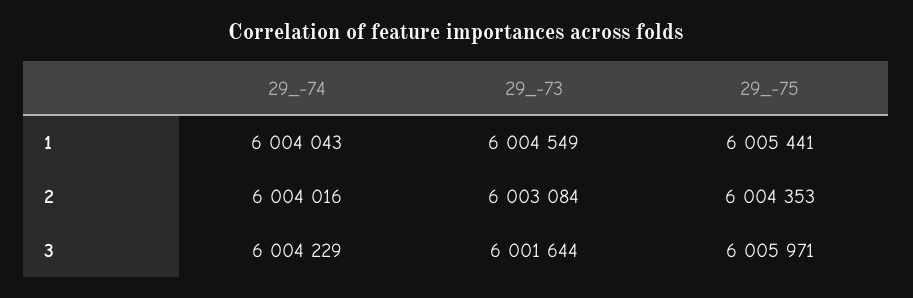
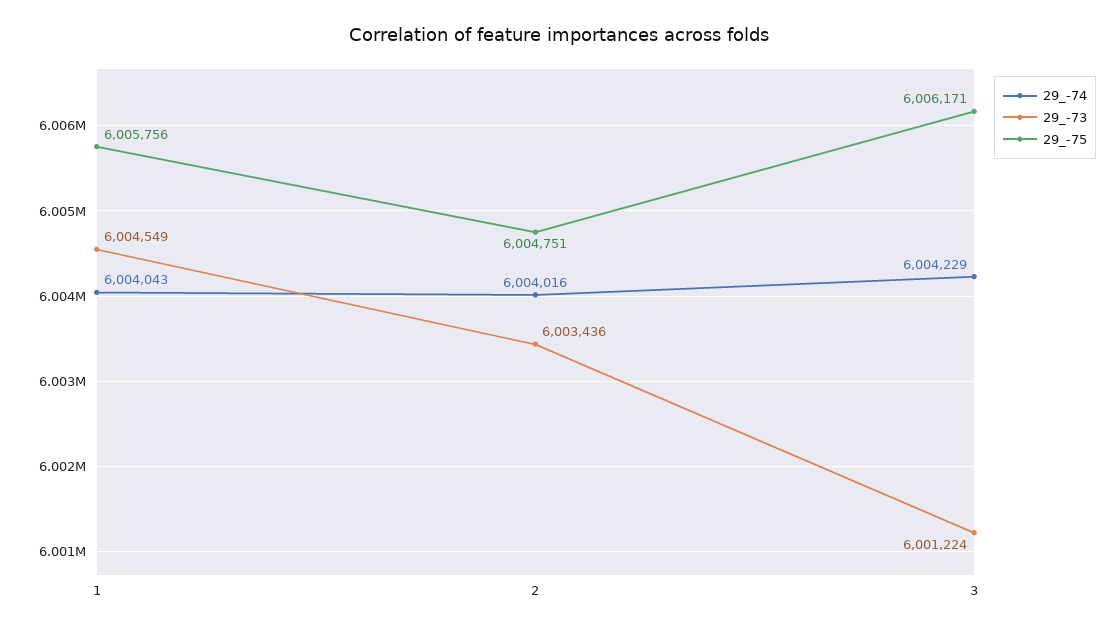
  {
    "29_-74": {
      "1": 6004043,
      "2": 6004016,
      "3": 6004229
    },
    "29_-73": {
      "1": 6004549,
-     "2": 6003084,
+     "2": 6003436,
-     "3": 6001644
+     "3": 6001224
    },
    "29_-75": {
-     "1": 6005441,
+     "1": 6005756,
-     "2": 6004353,
+     "2": 6004751,
-     "3": 6005971
+     "3": 6006171
    }
  }

